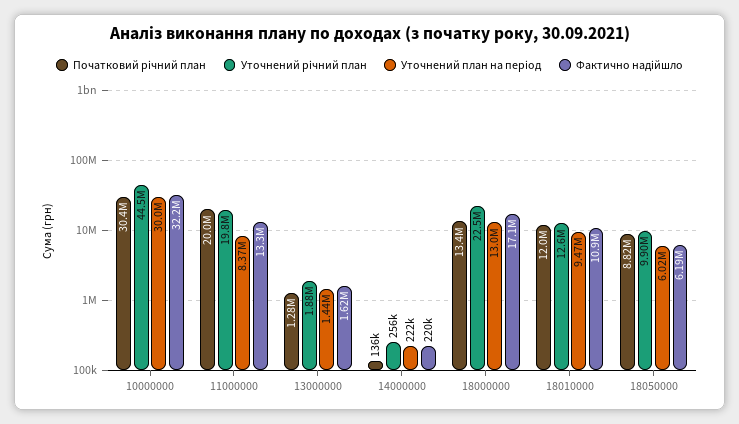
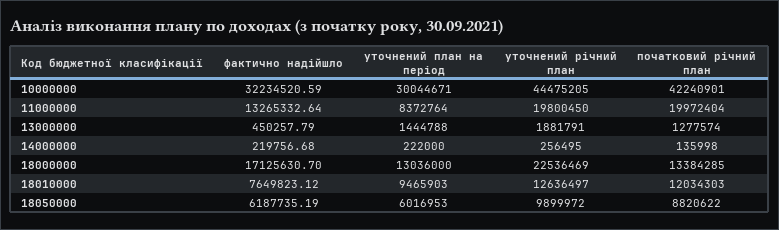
  {
    "Початковий річний план": {
-     "10000000": 30400000,
+     "10000000": 42240901,
      "11000000": 19972404,
      "13000000": 1277574,
      "14000000": 135998,
      "18000000": 13384285,
      "18010000": 12034303,
      "18050000": 8820622
    },
    "Уточнений річний план": {
      "10000000": 44475205,
      "11000000": 19800450,
      "13000000": 1881791,
      "14000000": 256495,
      "18000000": 22536469,
      "18010000": 12636497,
      "18050000": 9899972
    },
    "Уточнений план на період": {
      "10000000": 30044671,
      "11000000": 8372764,
      "13000000": 1444788,
      "14000000": 222000,
      "18000000": 13036000,
      "18010000": 9465903,
      "18050000": 6016953
    },
    "Фактично надійшло": {
      "10000000": 32234520.59,
      "11000000": 13265332.64,
-     "13000000": 1620000,
+     "13000000": 450257.79,
      "14000000": 219756.68,
      "18000000": 17125630.7,
-     "18010000": 10900000,
+     "18010000": 7649823.12,
      "18050000": 6187735.19
    }
  }

